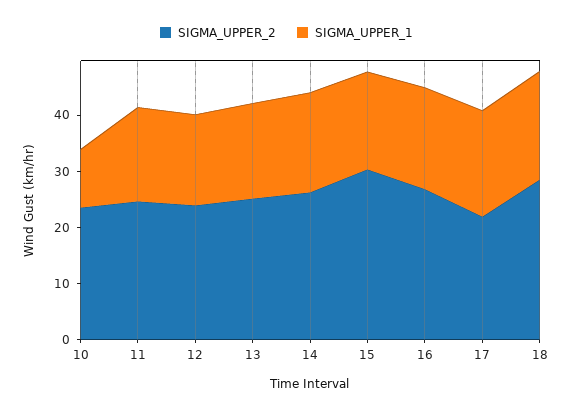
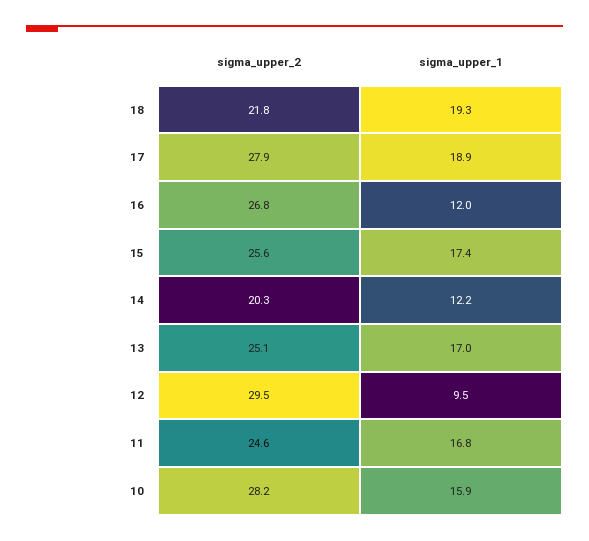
  {
    "SIGMA_UPPER_2": {
-     "10": 24,
+     "10": 28.2,
      "11": 24.6,
-     "12": 24,
+     "12": 29.5,
      "13": 25.1,
-     "14": 26,
+     "14": 20.3,
-     "15": 30,
+     "15": 25.6,
      "16": 26.8,
-     "17": 22,
+     "17": 27.9,
-     "18": 28
+     "18": 21.8
    },
    "SIGMA_UPPER_1": {
-     "10": 10,
+     "10": 15.9,
      "11": 16.8,
-     "12": 16,
+     "12": 9.5,
      "13": 17,
-     "14": 18,
+     "14": 12.2,
      "15": 17.4,
-     "16": 18,
+     "16": 12,
      "17": 18.9,
      "18": 19.3
    }
  }

